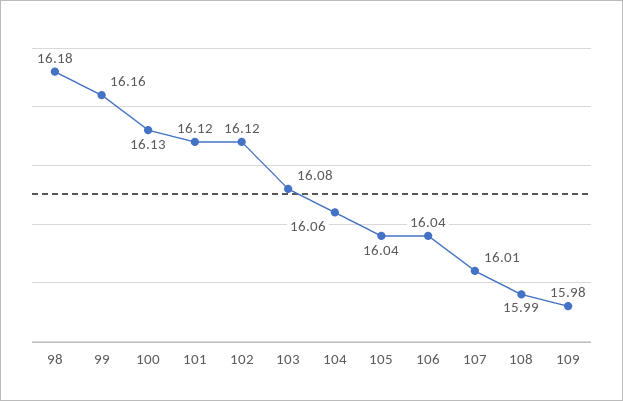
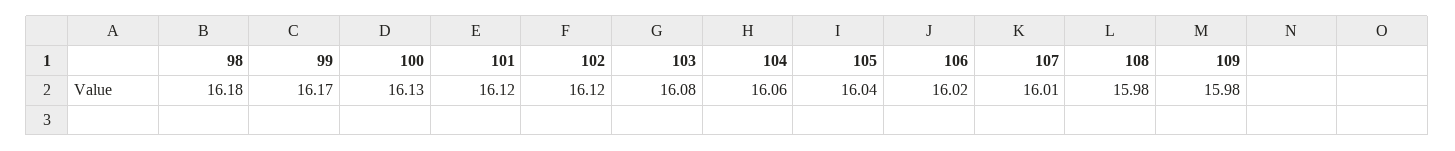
  {
    "98": 16.18,
-   "99": 16.16,
+   "99": 16.17,
    "100": 16.13,
    "101": 16.12,
    "102": 16.12,
    "103": 16.08,
    "104": 16.06,
    "105": 16.04,
-   "106": 16.04,
+   "106": 16.02,
    "107": 16.01,
-   "108": 15.99,
+   "108": 15.98,
    "109": 15.98
  }

